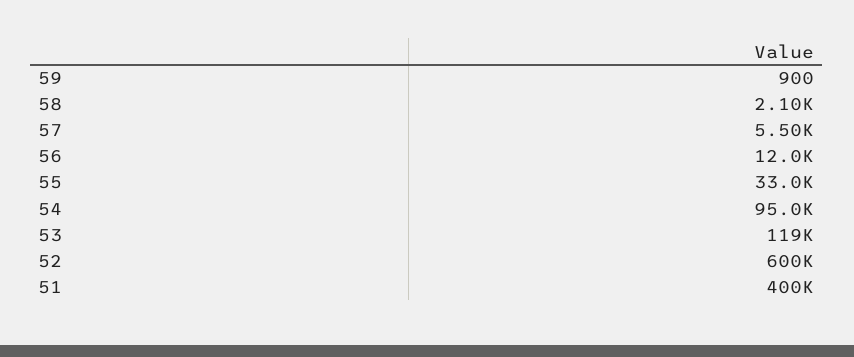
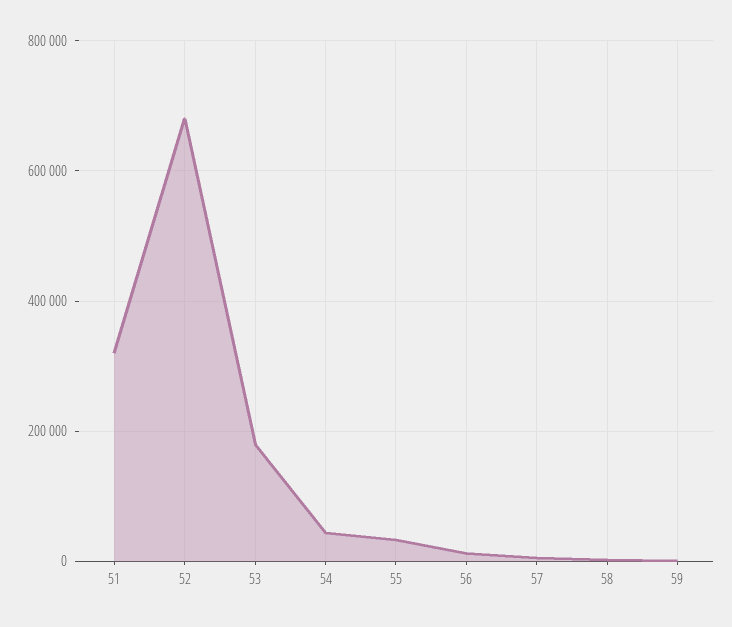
  {
    "59": 900,
    "58": 2100,
    "57": 5500,
    "56": 12000,
    "55": 33000,
-   "54": 95000,
+   "54": 40000,
-   "53": 119000,
+   "53": 180000,
-   "52": 600000,
+   "52": 680000,
-   "51": 400000
+   "51": 320000
  }

